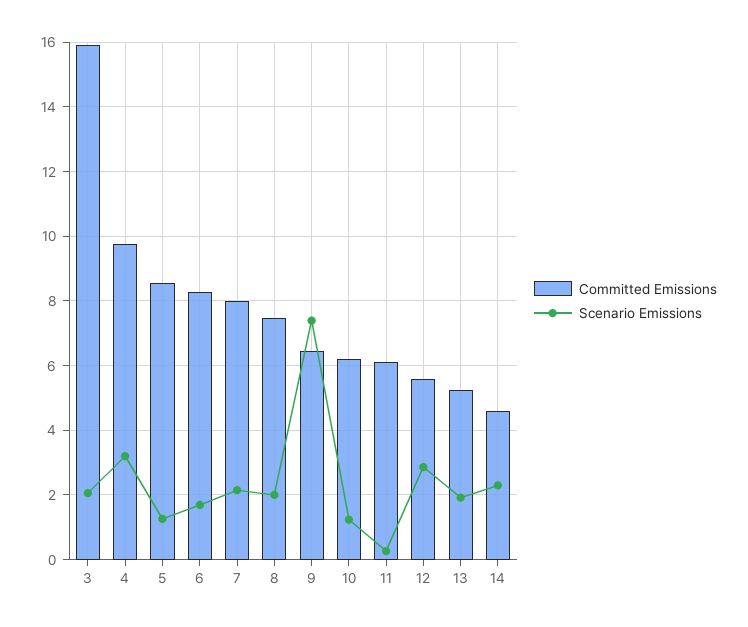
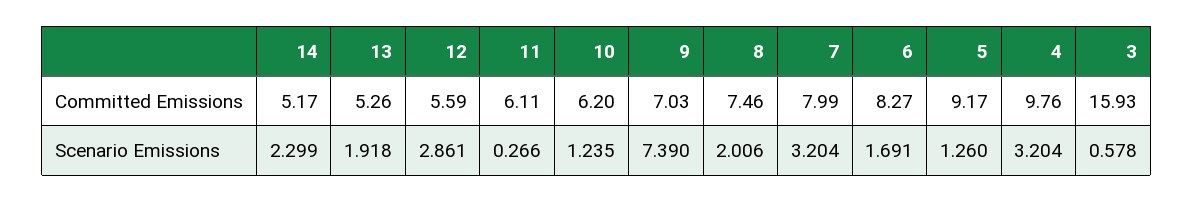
  {
    "Committed Emissions": {
      "3": 15.93,
      "4": 9.76,
-     "5": 8.6,
+     "5": 9.17,
      "6": 8.27,
      "7": 7.99,
      "8": 7.46,
-     "9": 6.4,
+     "9": 7.03,
      "10": 6.2,
      "11": 6.11,
      "12": 5.59,
      "13": 5.26,
-     "14": 4.6
+     "14": 5.17
    },
    "Scenario Emissions": {
-     "3": 2,
+     "3": 0.578,
      "4": 3.204,
      "5": 1.26,
      "6": 1.691,
-     "7": 2.2,
+     "7": 3.204,
      "8": 2.006,
      "9": 7.39,
      "10": 1.235,
      "11": 0.266,
      "12": 2.861,
      "13": 1.918,
      "14": 2.299
    }
  }

